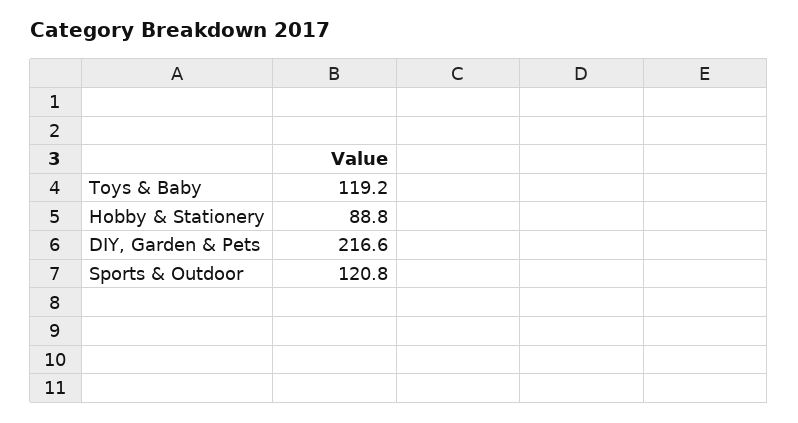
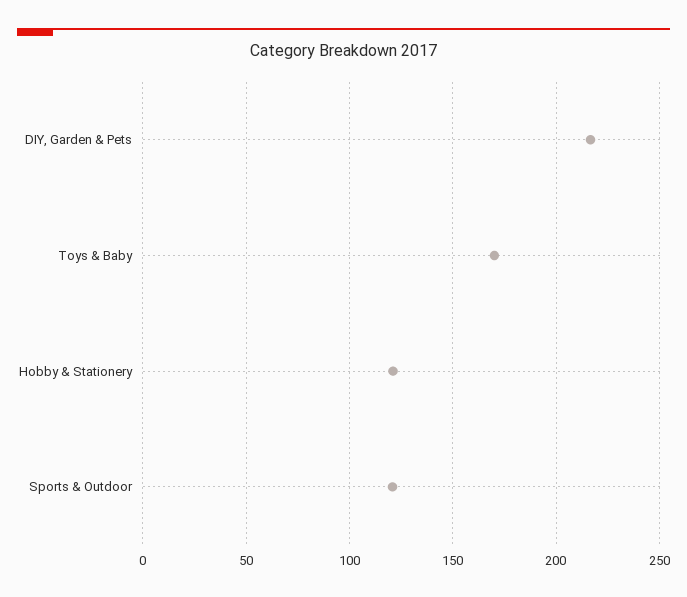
  {
-   "Toys & Baby": 119.2,
+   "Toys & Baby": 170,
-   "Hobby & Stationery": 88.8,
+   "Hobby & Stationery": 120,
    "DIY, Garden & Pets": 216.6,
    "Sports & Outdoor": 120.8
  }

